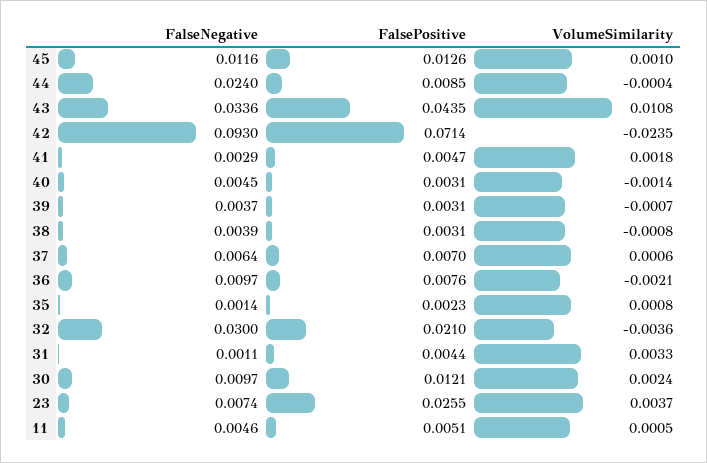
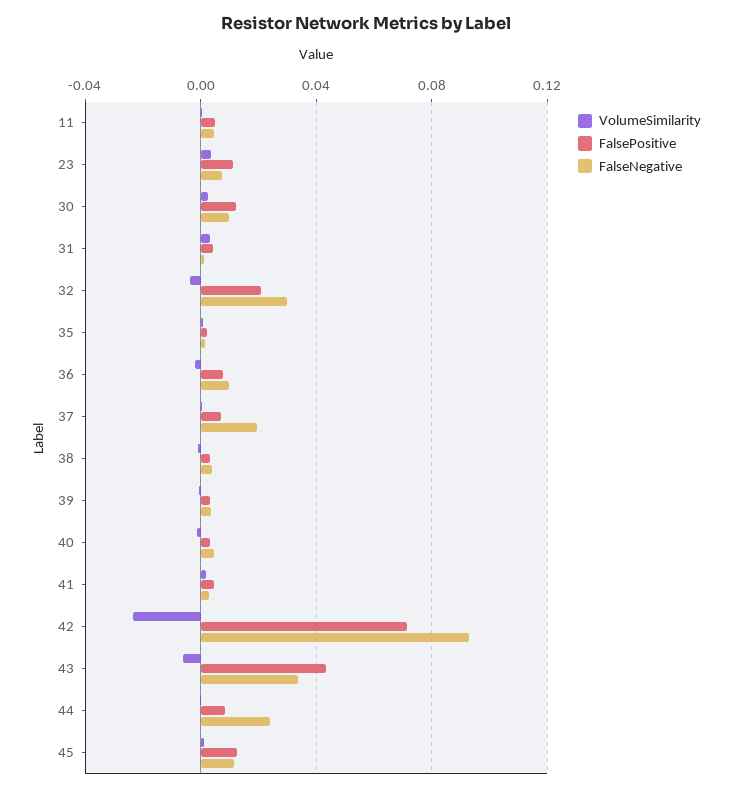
  {
    "FalseNegative": {
      "45": 0.0116,
      "44": 0.024,
      "43": 0.0336,
      "42": 0.093,
      "41": 0.0029,
      "40": 0.0045,
      "39": 0.0037,
      "38": 0.0039,
-     "37": 0.0064,
+     "37": 0.02,
      "36": 0.0097,
      "35": 0.0014,
      "32": 0.03,
      "31": 0.0011,
      "30": 0.0097,
      "23": 0.0074,
      "11": 0.0046
    },
    "FalsePositive": {
      "45": 0.0126,
      "44": 0.0085,
      "43": 0.0435,
      "42": 0.0714,
      "41": 0.0047,
      "40": 0.0031,
      "39": 0.0031,
      "38": 0.0031,
      "37": 0.007,
      "36": 0.0076,
      "35": 0.0023,
      "32": 0.021,
      "31": 0.0044,
      "30": 0.0121,
-     "23": 0.0255,
+     "23": 0.01,
      "11": 0.0051
    },
    "VolumeSimilarity": {
      "45": 0.001,
      "44": -0.0004,
-     "43": 0.0108,
+     "43": -0.005,
      "42": -0.0235,
      "41": 0.0018,
      "40": -0.0014,
      "39": -0.0007,
      "38": -0.0008,
      "37": 0.0006,
      "36": -0.0021,
      "35": 0.0008,
      "32": -0.0036,
      "31": 0.0033,
      "30": 0.0024,
      "23": 0.0037,
      "11": 0.0005
    }
  }

